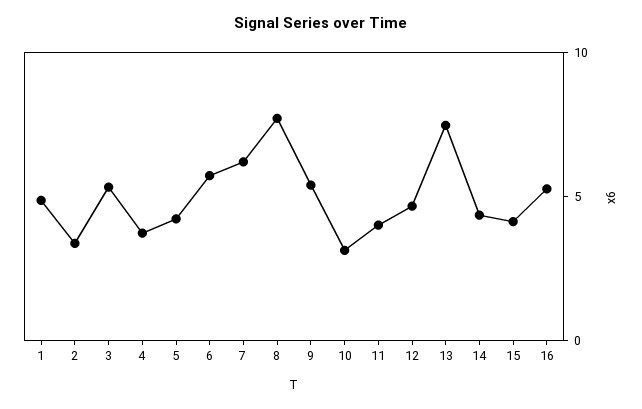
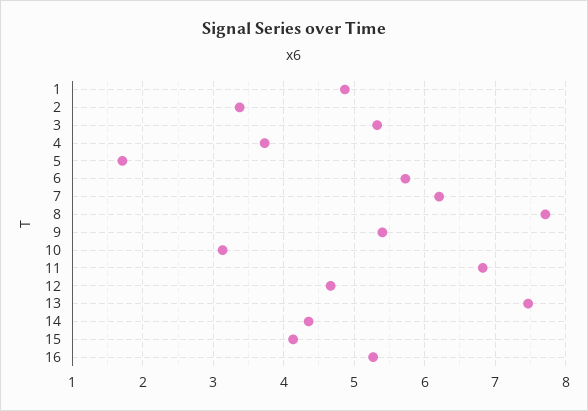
  {
    "1": 4.9,
    "2": 3.4,
    "3": 5.3,
    "4": 3.7,
-   "5": 4,
+   "5": 1.7,
    "6": 5.7,
    "7": 6.2,
    "8": 7.7,
    "9": 5.4,
    "10": 3.1,
-   "11": 4,
+   "11": 6.8,
    "12": 4.7,
    "13": 7.5,
    "14": 4.4,
    "15": 4.1,
    "16": 5.3
  }

